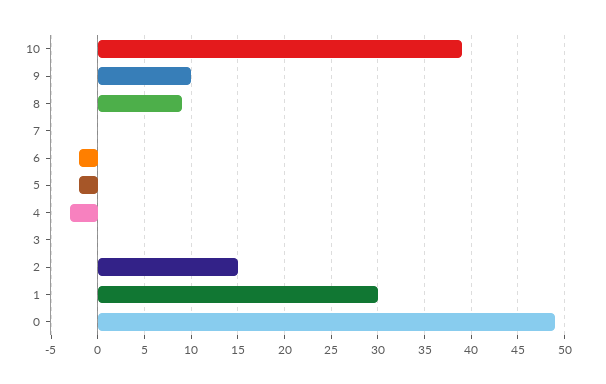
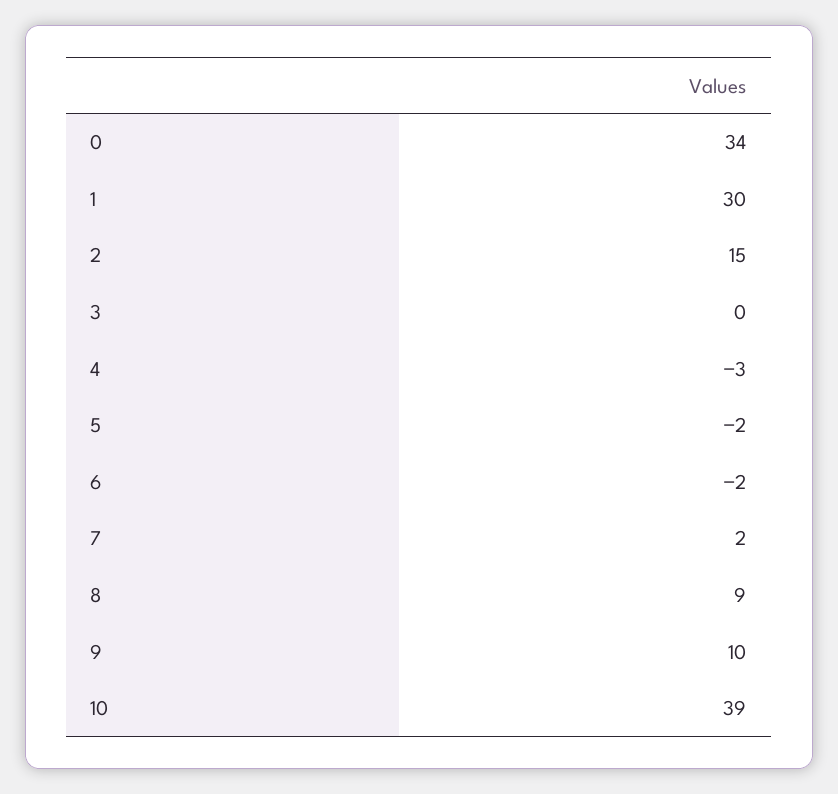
  {
    "10": 39,
    "9": 10,
    "8": 9,
-   "7": 0,
+   "7": 2,
    "6": -2,
    "5": -2,
    "4": -3,
    "3": 0,
    "2": 15,
    "1": 30,
-   "0": 49
+   "0": 34
  }

